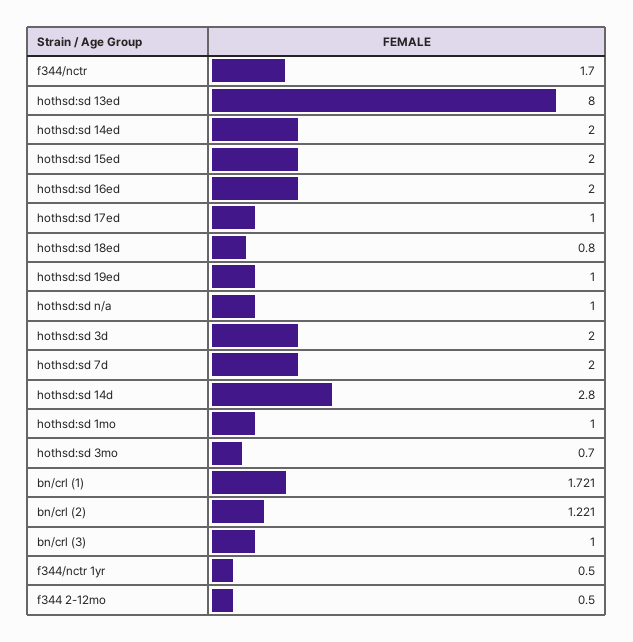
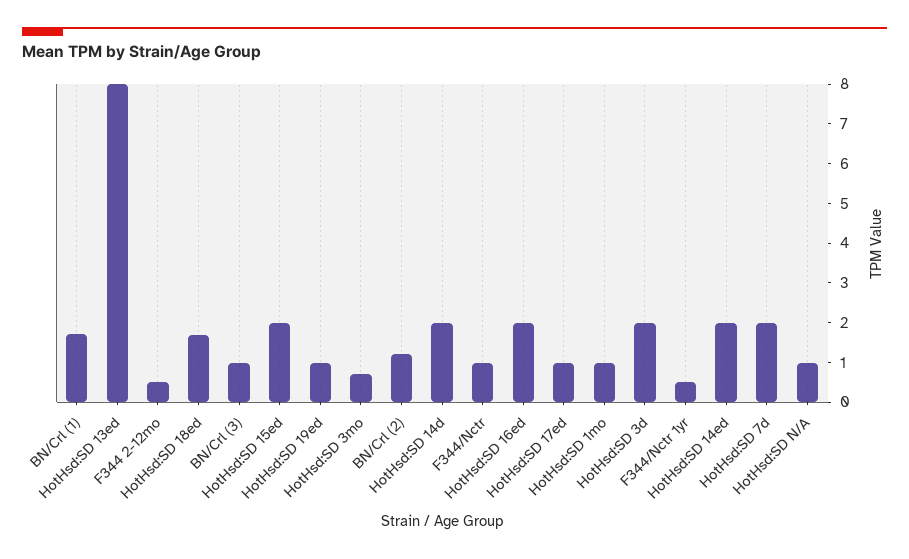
  {
-   "f344/nctr": 1.7,
+   "f344/nctr": 1,
    "hothsd:sd 13ed": 8,
    "hothsd:sd 14ed": 2,
    "hothsd:sd 15ed": 2,
    "hothsd:sd 16ed": 2,
    "hothsd:sd 17ed": 1,
-   "hothsd:sd 18ed": 0.8,
+   "hothsd:sd 18ed": 1.75,
    "hothsd:sd 19ed": 1,
    "hothsd:sd n/a": 1,
    "hothsd:sd 3d": 2,
    "hothsd:sd 7d": 2,
-   "hothsd:sd 14d": 2.8,
+   "hothsd:sd 14d": 2,
    "hothsd:sd 1mo": 1,
    "hothsd:sd 3mo": 0.7,
    "bn/crl (1)": 1.721,
    "bn/crl (2)": 1.221,
    "bn/crl (3)": 1,
    "f344/nctr 1yr": 0.5,
    "f344 2-12mo": 0.5
  }

